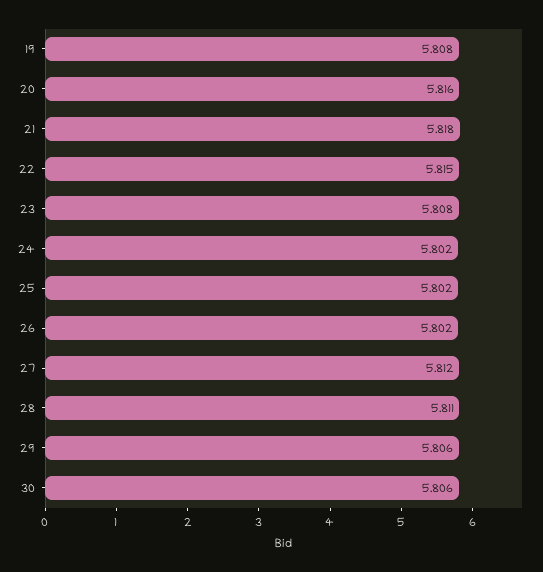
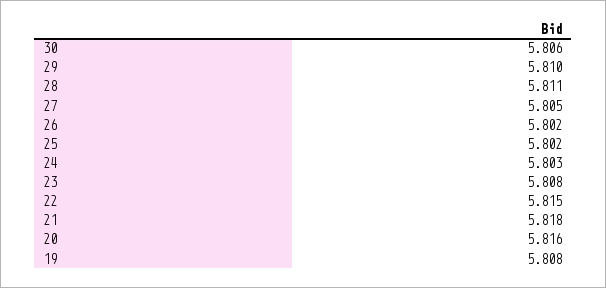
  {
    "19": 5.808,
    "20": 5.816,
    "21": 5.818,
    "22": 5.815,
    "23": 5.808,
-   "24": 5.802,
+   "24": 5.803,
    "25": 5.802,
    "26": 5.802,
-   "27": 5.812,
+   "27": 5.805,
    "28": 5.811,
-   "29": 5.806,
+   "29": 5.81,
    "30": 5.806
  }

